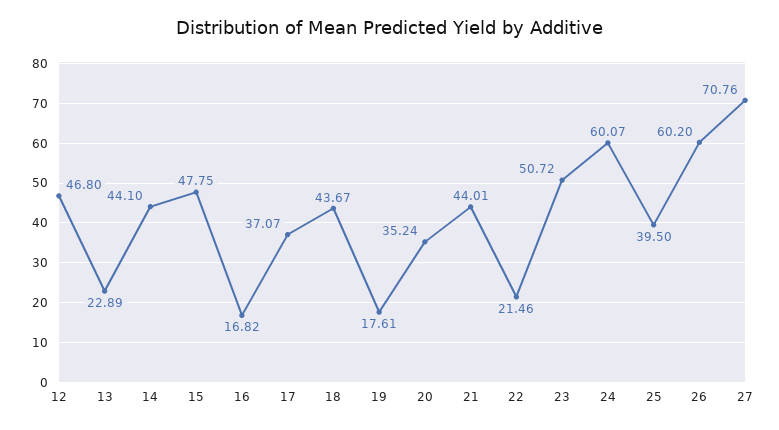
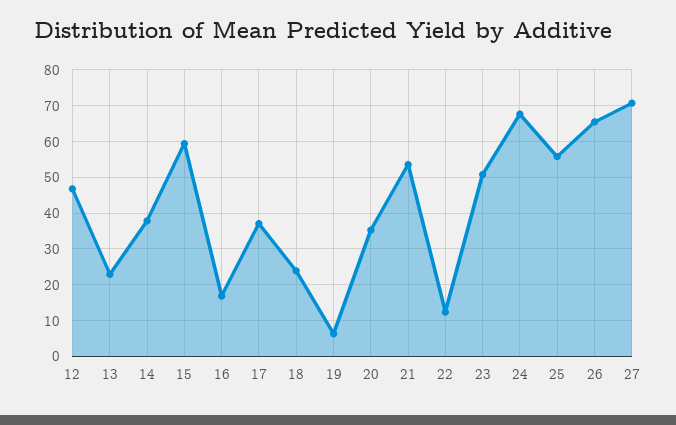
  {
    "12": 46.8,
    "13": 22.89,
-   "14": 44.1,
+   "14": 38,
-   "15": 47.75,
+   "15": 60,
    "16": 16.82,
    "17": 37.07,
-   "18": 43.67,
+   "18": 24,
-   "19": 17.61,
+   "19": 6,
    "20": 35.24,
-   "21": 44.01,
+   "21": 54,
-   "22": 21.46,
+   "22": 12,
    "23": 50.72,
-   "24": 60.07,
+   "24": 68,
-   "25": 39.5,
+   "25": 56,
-   "26": 60.2,
+   "26": 66,
    "27": 70.76
  }

